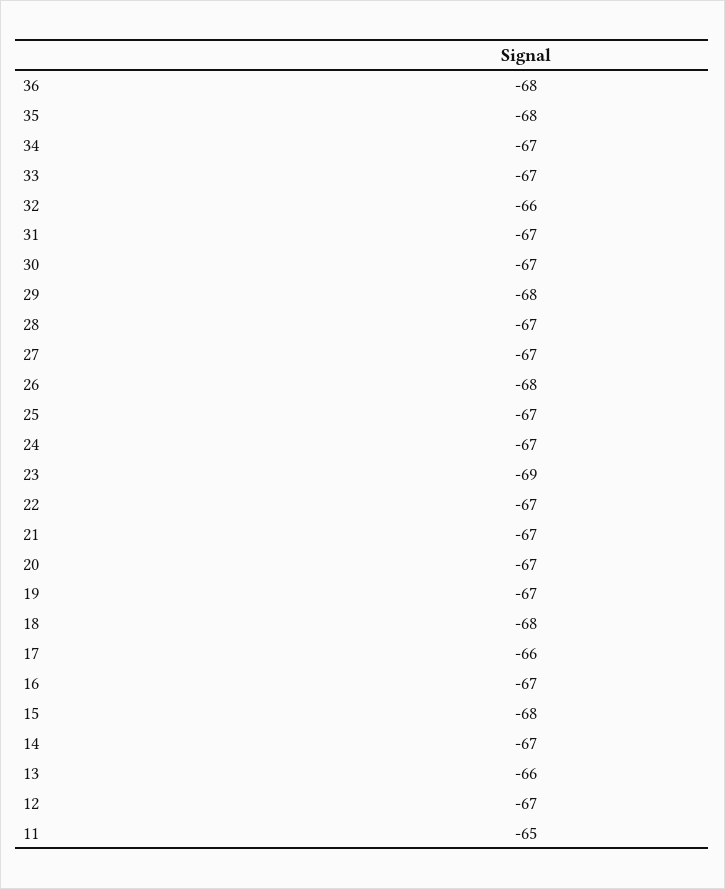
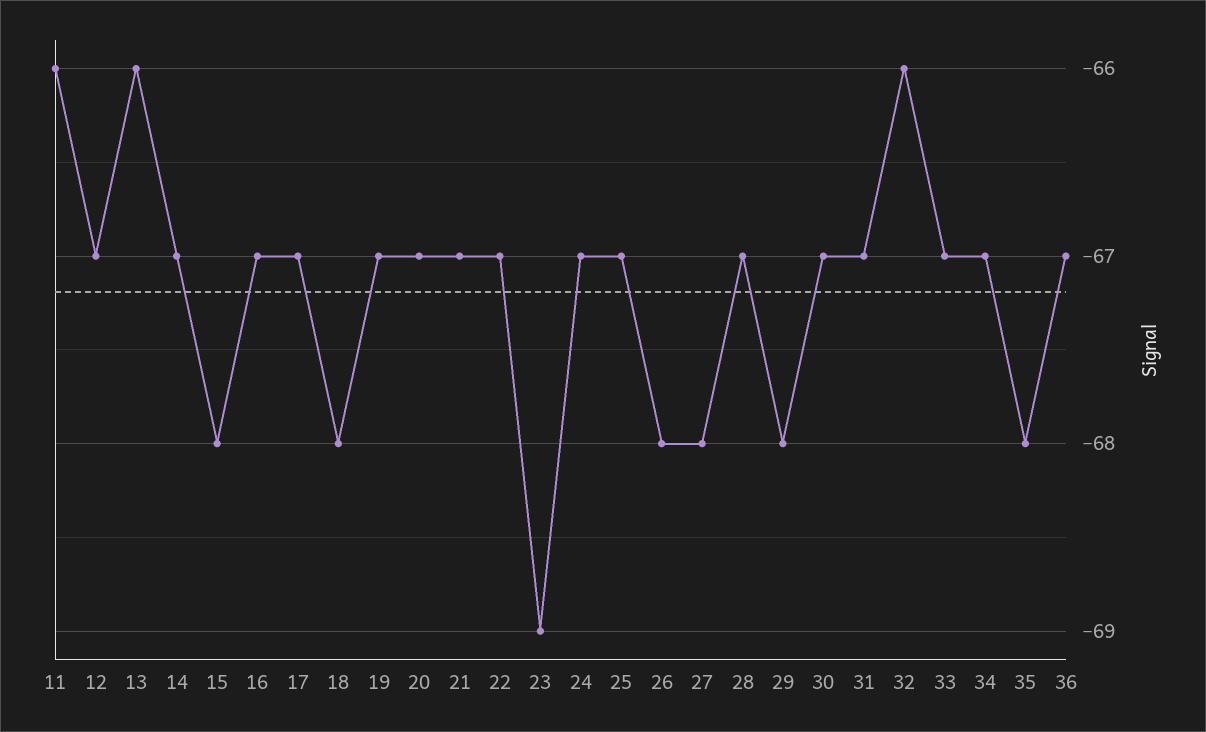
  {
-   "36": -68,
+   "36": -67,
    "35": -68,
    "34": -67,
    "33": -67,
    "32": -66,
    "31": -67,
    "30": -67,
    "29": -68,
    "28": -67,
-   "27": -67,
+   "27": -68,
    "26": -68,
    "25": -67,
    "24": -67,
    "23": -69,
    "22": -67,
    "21": -67,
    "20": -67,
    "19": -67,
    "18": -68,
-   "17": -66,
+   "17": -67,
    "16": -67,
    "15": -68,
    "14": -67,
    "13": -66,
    "12": -67,
-   "11": -65
+   "11": -66
  }

